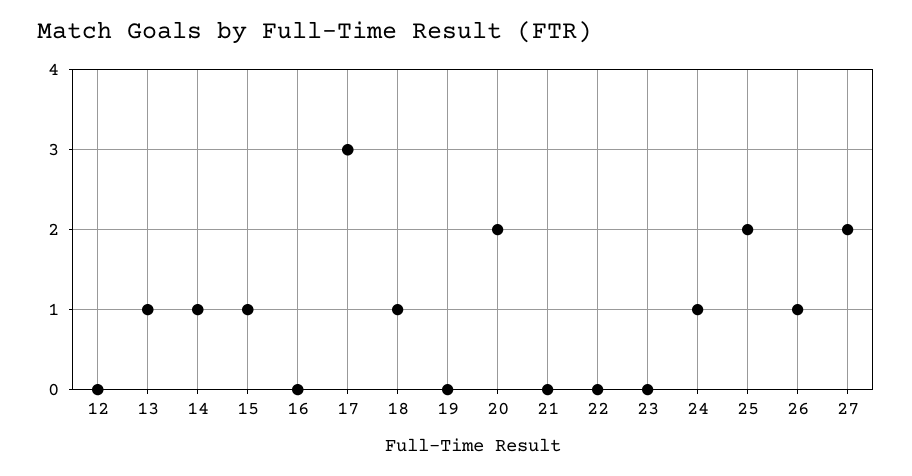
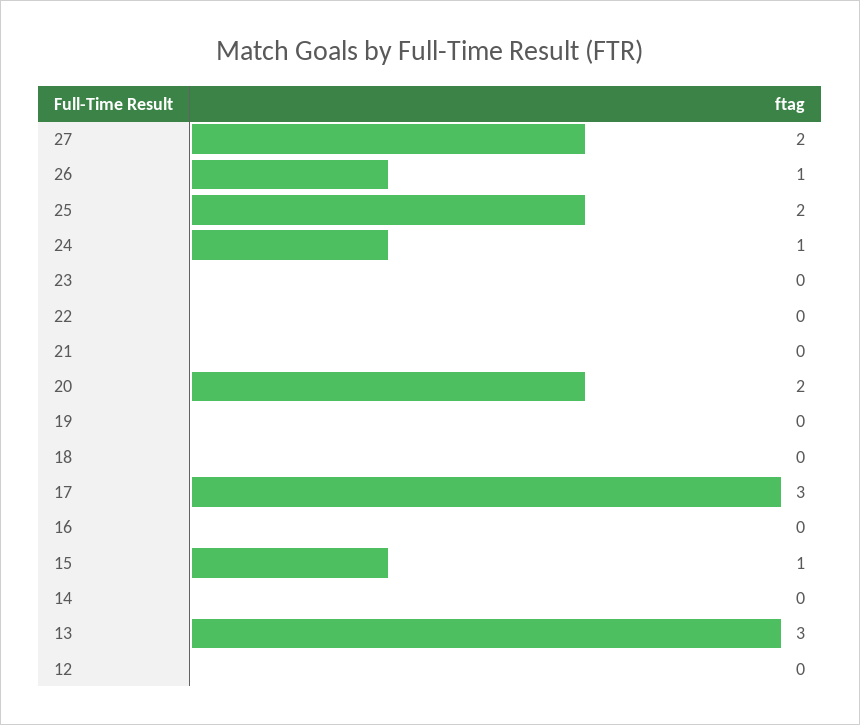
  {
    "12": 0,
-   "13": 1,
+   "13": 3,
-   "14": 1,
+   "14": 0,
    "15": 1,
    "16": 0,
    "17": 3,
-   "18": 1,
+   "18": 0,
    "19": 0,
    "20": 2,
    "21": 0,
    "22": 0,
    "23": 0,
    "24": 1,
    "25": 2,
    "26": 1,
    "27": 2
  }

